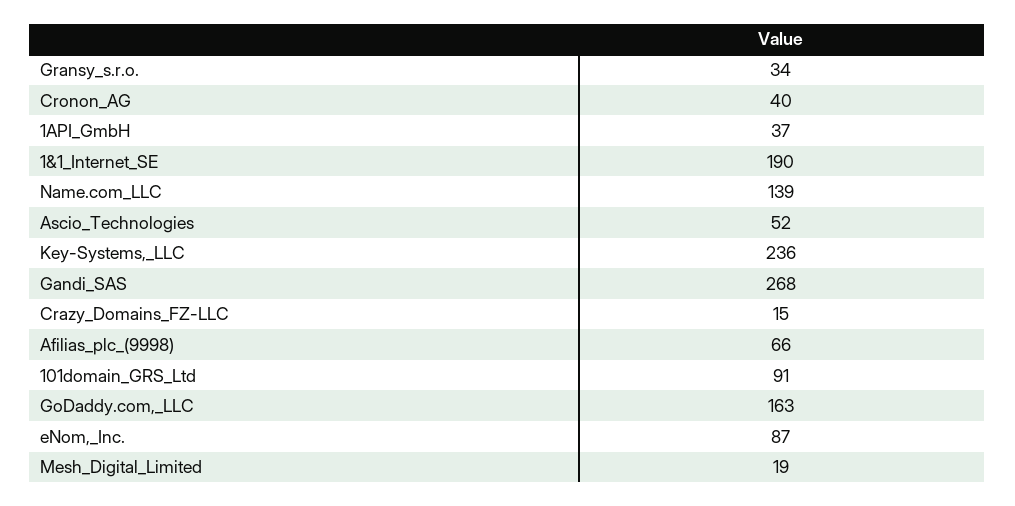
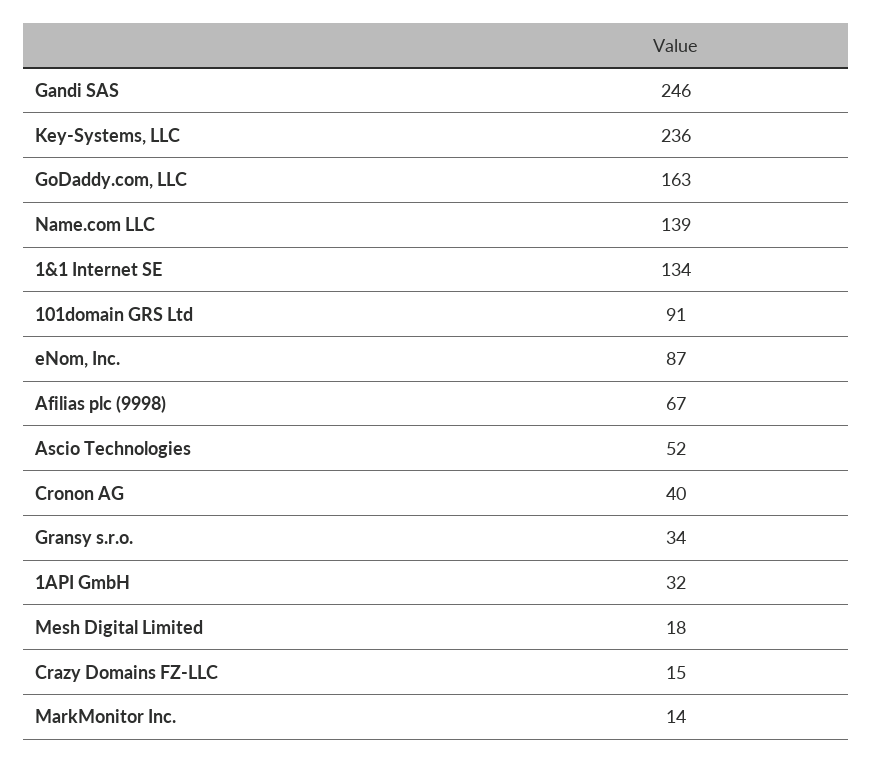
  {
    "Gransy_s.r.o.": 34,
    "Cronon_AG": 40,
-   "1API_GmbH": 37,
+   "1API_GmbH": 32,
-   "1&1_Internet_SE": 190,
+   "1&1_Internet_SE": 134,
    "Name.com_LLC": 139,
    "Ascio_Technologies": 52,
    "Key-Systems,_LLC": 236,
-   "Gandi_SAS": 268,
+   "Gandi_SAS": 246,
    "Crazy_Domains_FZ-LLC": 15,
-   "Afilias_plc_(9998)": 66,
+   "Afilias_plc_(9998)": 67,
    "101domain_GRS_Ltd": 91,
    "GoDaddy.com,_LLC": 163,
    "eNom,_Inc.": 87,
-   "Mesh_Digital_Limited": 19
+   "Mesh_Digital_Limited": 18,
+   "MarkMonitor Inc.": 14
  }

